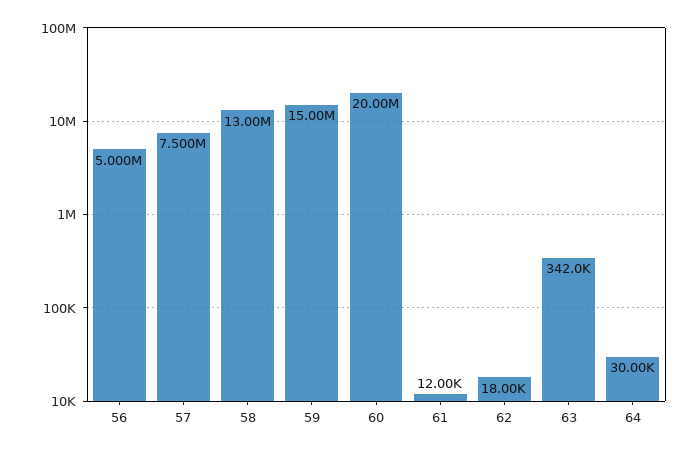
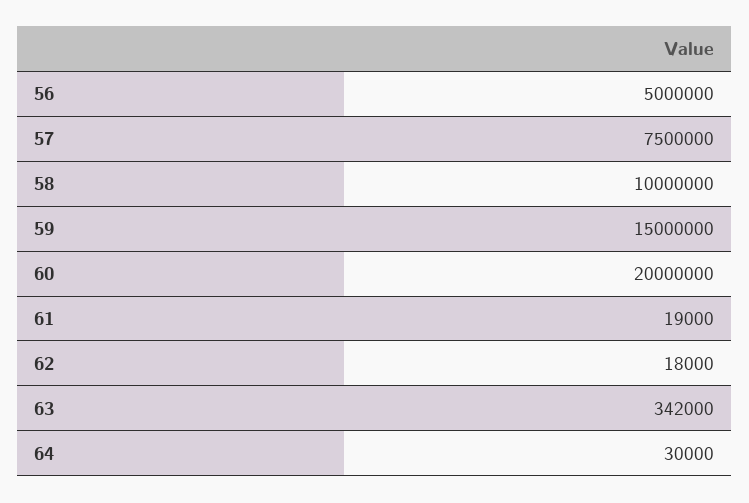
  {
    "56": 5000000,
    "57": 7500000,
-   "58": 13000000,
+   "58": 10000000,
    "59": 15000000,
    "60": 20000000,
-   "61": 12000,
+   "61": 19000,
    "62": 18000,
    "63": 342000,
    "64": 30000
  }

